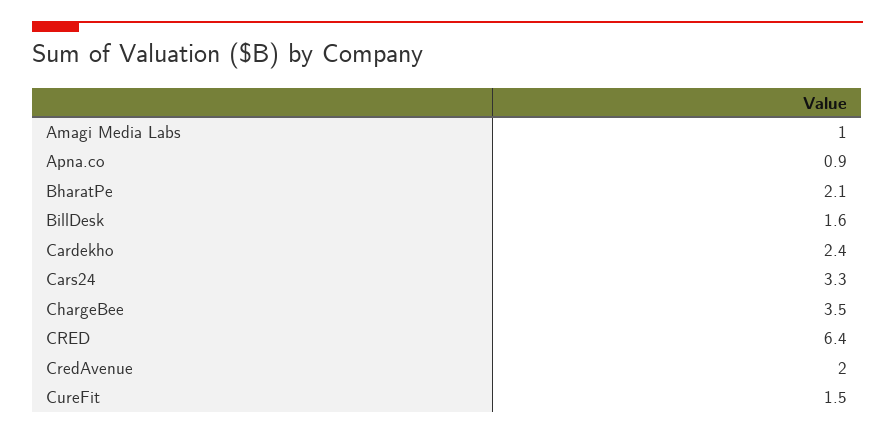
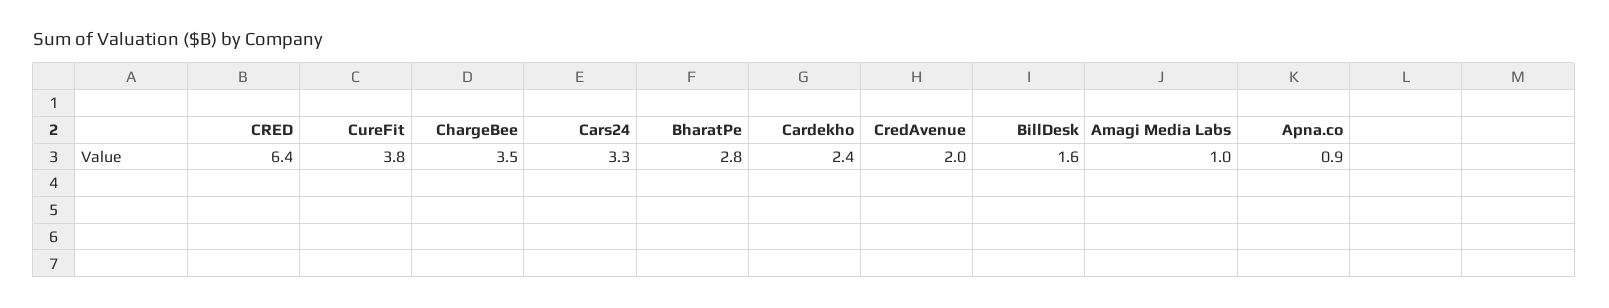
  {
    "Amagi Media Labs": 1,
    "Apna.co": 0.9,
-   "BharatPe": 2.1,
+   "BharatPe": 2.8,
    "BillDesk": 1.6,
    "Cardekho": 2.4,
    "Cars24": 3.3,
    "ChargeBee": 3.5,
    "CRED": 6.4,
    "CredAvenue": 2,
-   "CureFit": 1.5
+   "CureFit": 3.8
  }

